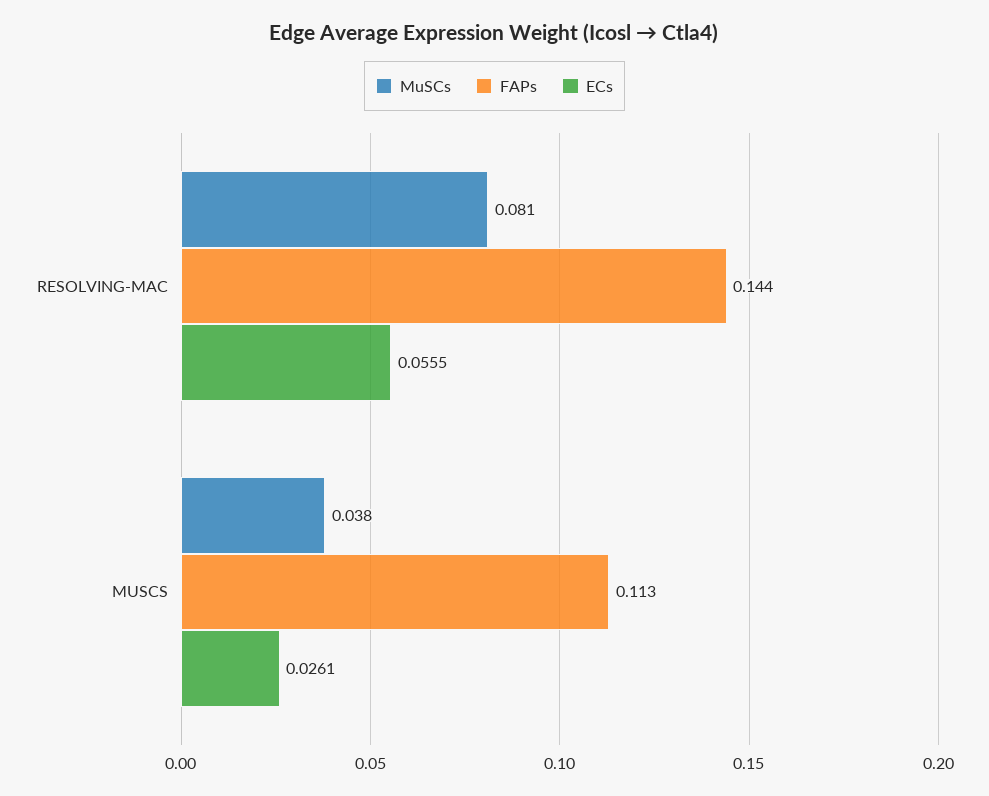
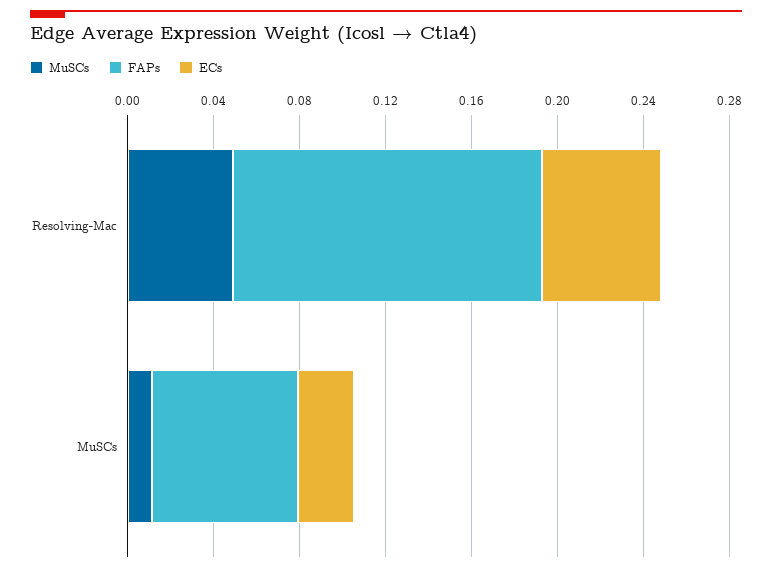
  {
    "MuSCs": {
-     "RESOLVING-MAC": 0.081,
+     "RESOLVING-MAC": 0.05,
-     "MUSCS": 0.038
+     "MUSCS": 0.01
    },
    "FAPs": {
      "RESOLVING-MAC": 0.144,
-     "MUSCS": 0.113
+     "MUSCS": 0.07
    },
    "ECs": {
      "RESOLVING-MAC": 0.0555,
      "MUSCS": 0.0261
    }
  }

